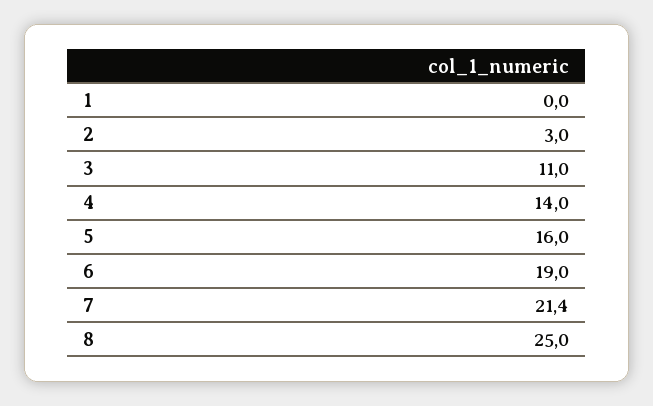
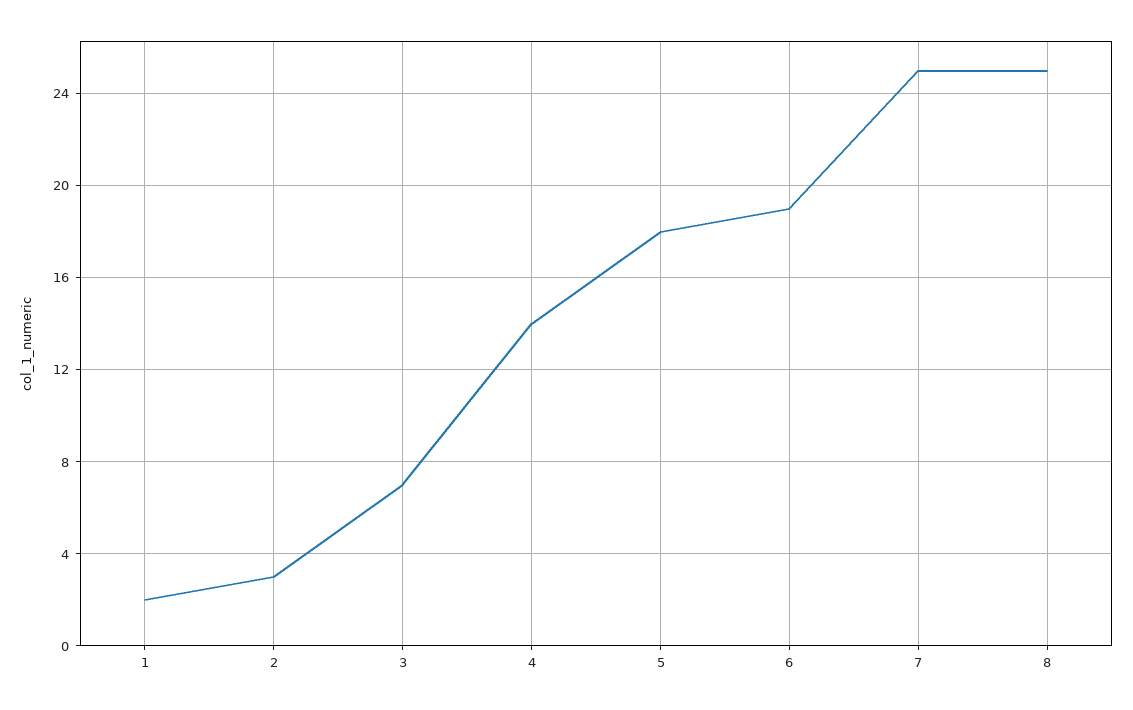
  {
-   "1": 0,
+   "1": 2,
    "2": 3,
-   "3": 11,
+   "3": 7,
    "4": 14,
-   "5": 16,
+   "5": 18,
    "6": 19,
-   "7": 21.4,
+   "7": 25,
    "8": 25
  }

